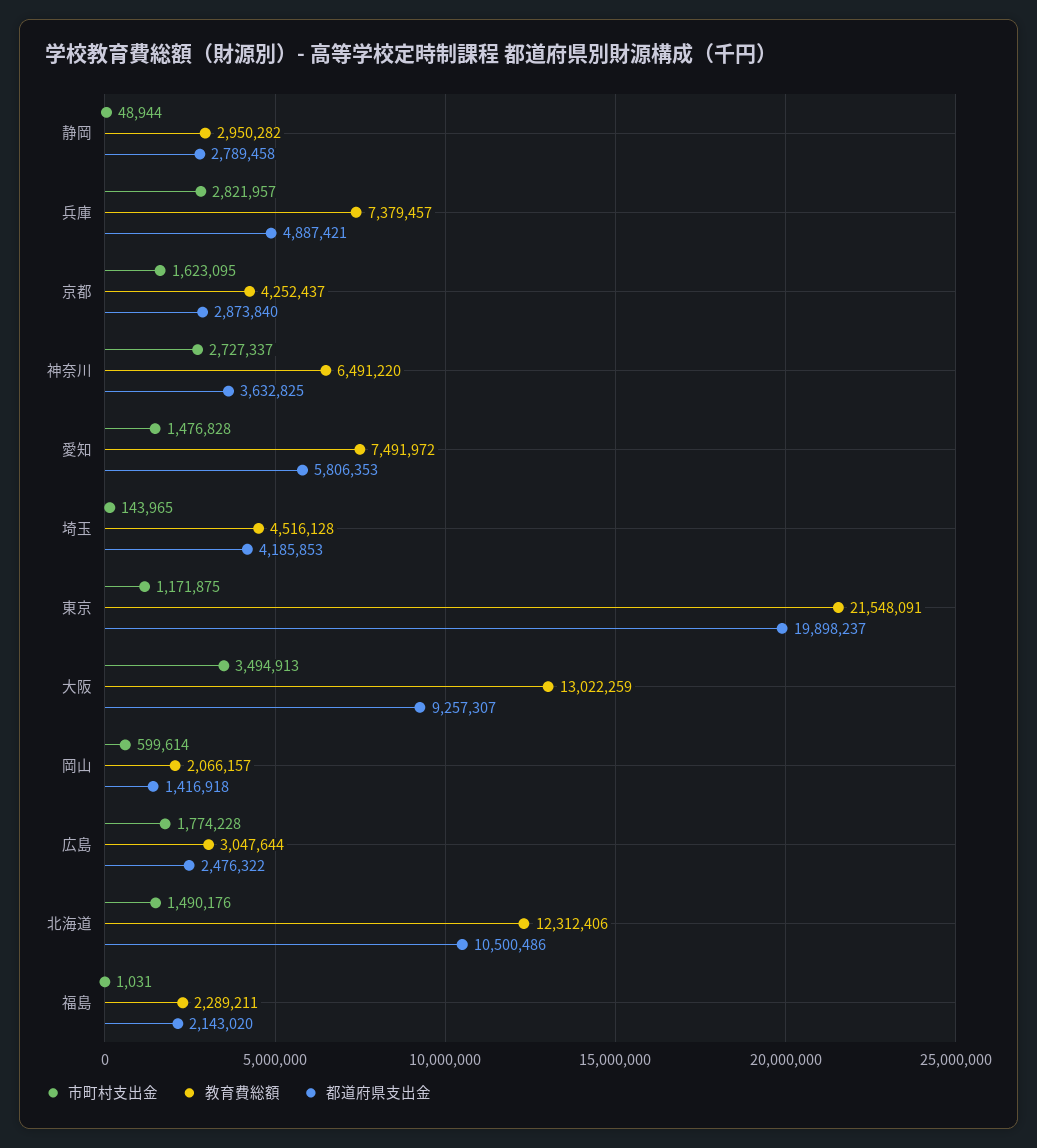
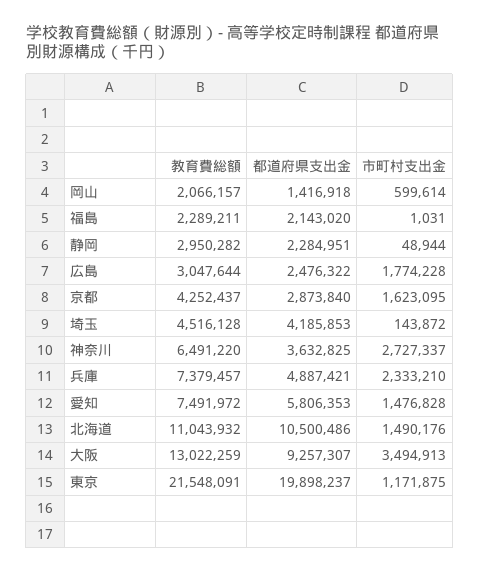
  {
    "市町村支出金": {
      "静岡": 48944,
-     "兵庫": 2821957,
+     "兵庫": 2333210,
      "京都": 1623095,
      "神奈川": 2727337,
      "愛知": 1476828,
-     "埼玉": 143965,
+     "埼玉": 143872,
      "東京": 1171875,
      "大阪": 3494913,
      "岡山": 599614,
      "広島": 1774228,
      "北海道": 1490176,
      "福島": 1031
    },
    "教育費総額": {
      "静岡": 2950282,
      "兵庫": 7379457,
      "京都": 4252437,
      "神奈川": 6491220,
      "愛知": 7491972,
      "埼玉": 4516128,
      "東京": 21548091,
      "大阪": 13022259,
      "岡山": 2066157,
      "広島": 3047644,
-     "北海道": 12312406,
+     "北海道": 11043932,
      "福島": 2289211
    },
    "都道府県支出金": {
-     "静岡": 2789458,
+     "静岡": 2284951,
      "兵庫": 4887421,
      "京都": 2873840,
      "神奈川": 3632825,
      "愛知": 5806353,
      "埼玉": 4185853,
      "東京": 19898237,
      "大阪": 9257307,
      "岡山": 1416918,
      "広島": 2476322,
      "北海道": 10500486,
      "福島": 2143020
    }
  }

